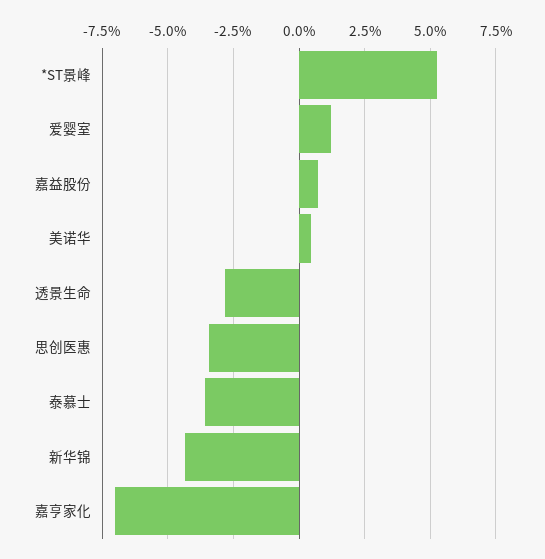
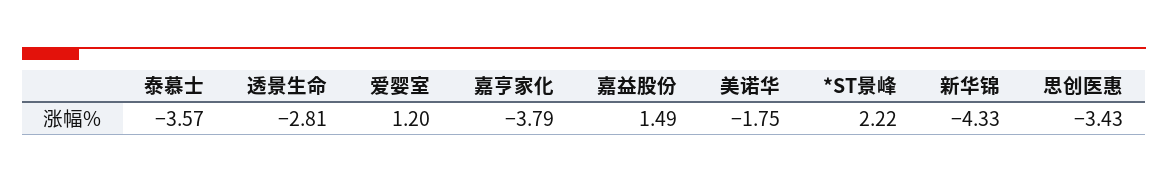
  {
-   "*ST景峰": 5.25,
+   "*ST景峰": 2.22,
    "爱婴室": 1.2,
-   "嘉益股份": 0.75,
+   "嘉益股份": 1.49,
-   "美诺华": 0.5,
+   "美诺华": -1.75,
    "透景生命": -2.81,
    "思创医惠": -3.43,
    "泰慕士": -3.57,
    "新华锦": -4.33,
-   "嘉亨家化": -7
+   "嘉亨家化": -3.79
  }

